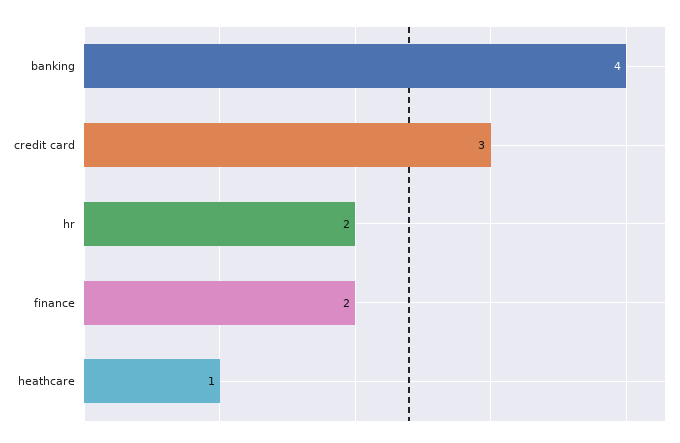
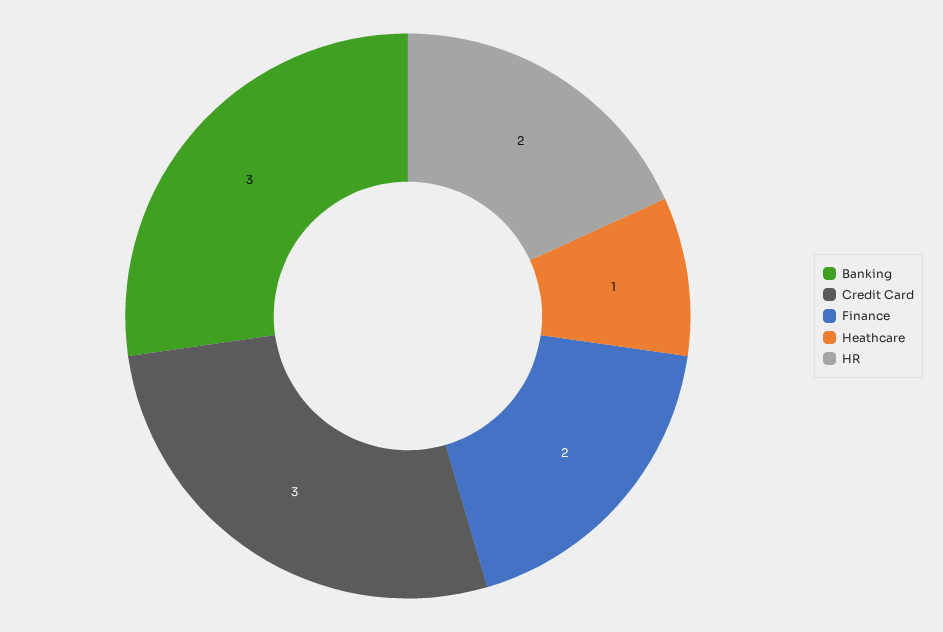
  {
-   "banking": 4,
+   "banking": 3,
    "credit card": 3,
    "hr": 2,
    "finance": 2,
    "heathcare": 1
  }

